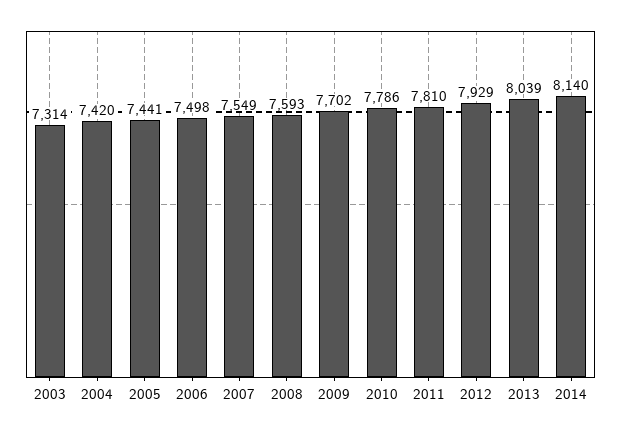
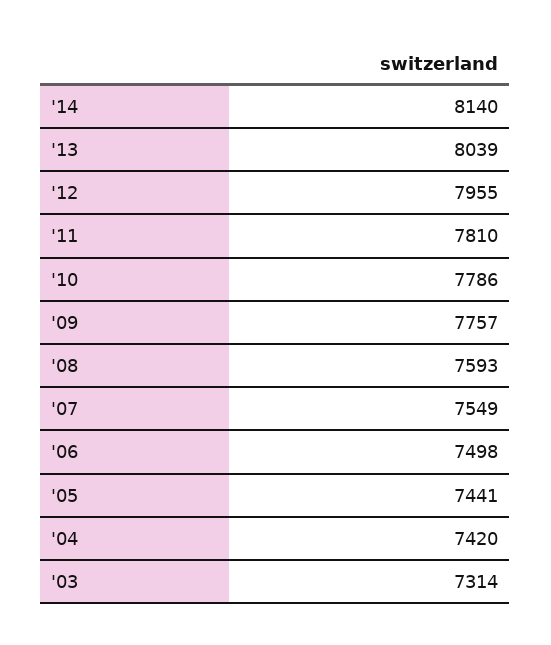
  {
    "2003": 7314,
    "2004": 7420,
    "2005": 7441,
    "2006": 7498,
    "2007": 7549,
    "2008": 7593,
-   "2009": 7702,
+   "2009": 7757,
    "2010": 7786,
    "2011": 7810,
-   "2012": 7929,
+   "2012": 7955,
    "2013": 8039,
    "2014": 8140
  }

